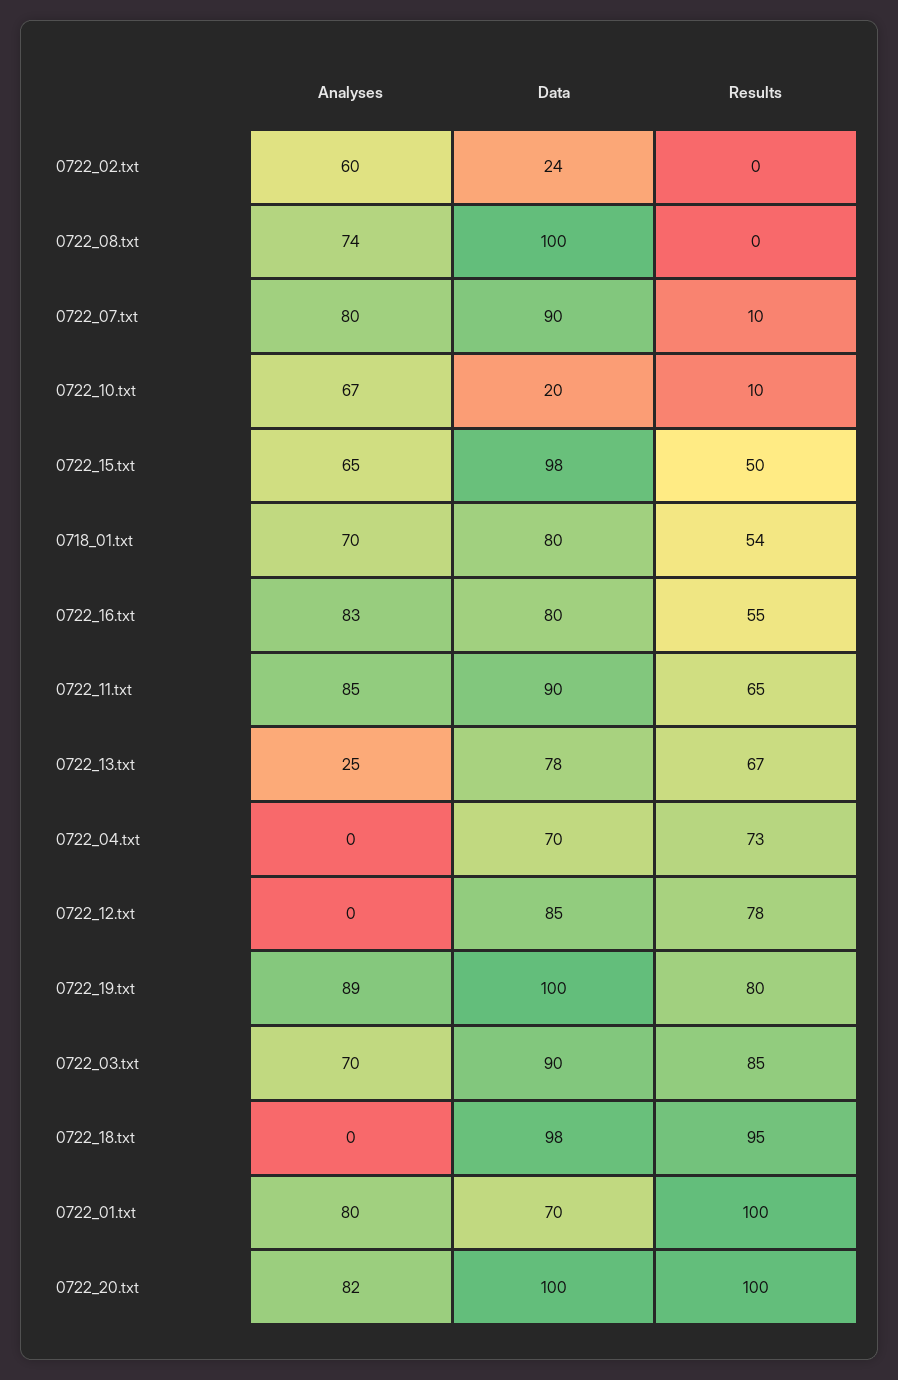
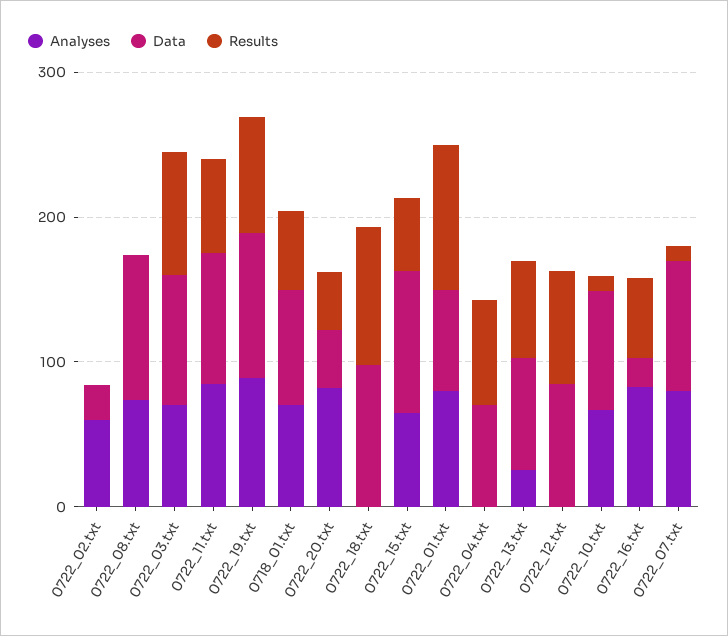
  {
    "Analyses": {
      "0722_02.txt": 60,
      "0722_08.txt": 74,
      "0722_07.txt": 80,
      "0722_10.txt": 67,
      "0722_15.txt": 65,
      "0718_01.txt": 70,
      "0722_16.txt": 83,
      "0722_11.txt": 85,
      "0722_13.txt": 25,
      "0722_04.txt": 0,
      "0722_12.txt": 0,
      "0722_19.txt": 89,
      "0722_03.txt": 70,
      "0722_18.txt": 0,
      "0722_01.txt": 80,
      "0722_20.txt": 82
    },
    "Data": {
      "0722_02.txt": 24,
      "0722_08.txt": 100,
      "0722_07.txt": 90,
-     "0722_10.txt": 20,
+     "0722_10.txt": 80,
      "0722_15.txt": 98,
      "0718_01.txt": 80,
-     "0722_16.txt": 80,
+     "0722_16.txt": 20,
      "0722_11.txt": 90,
      "0722_13.txt": 78,
      "0722_04.txt": 70,
      "0722_12.txt": 85,
      "0722_19.txt": 100,
      "0722_03.txt": 90,
      "0722_18.txt": 98,
      "0722_01.txt": 70,
-     "0722_20.txt": 100
+     "0722_20.txt": 40
    },
    "Results": {
      "0722_02.txt": 0,
      "0722_08.txt": 0,
      "0722_07.txt": 10,
      "0722_10.txt": 10,
      "0722_15.txt": 50,
      "0718_01.txt": 54,
      "0722_16.txt": 55,
      "0722_11.txt": 65,
      "0722_13.txt": 67,
      "0722_04.txt": 73,
      "0722_12.txt": 78,
      "0722_19.txt": 80,
      "0722_03.txt": 85,
      "0722_18.txt": 95,
      "0722_01.txt": 100,
-     "0722_20.txt": 100
+     "0722_20.txt": 40
    }
  }

